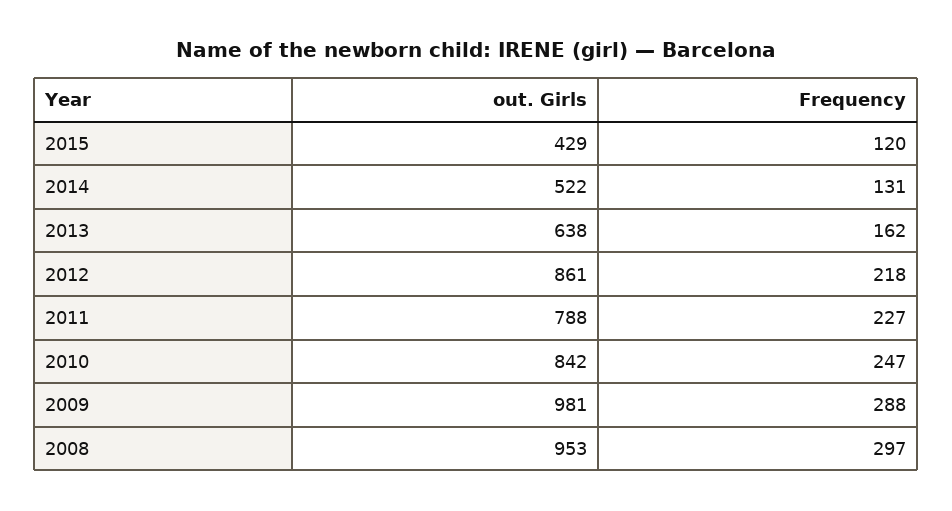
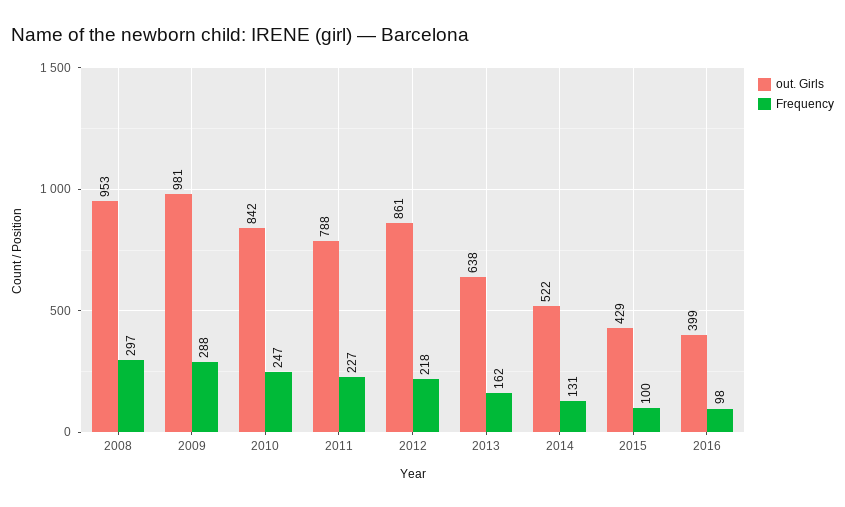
  {
    "out. Girls": {
      "2015": 429,
      "2014": 522,
      "2013": 638,
      "2012": 861,
      "2011": 788,
      "2010": 842,
      "2009": 981,
-     "2008": 953
+     "2008": 953,
+     "2016": 399
    },
    "Frequency": {
-     "2015": 120,
+     "2015": 100,
      "2014": 131,
      "2013": 162,
      "2012": 218,
      "2011": 227,
      "2010": 247,
      "2009": 288,
-     "2008": 297
+     "2008": 297,
+     "2016": 98
    }
  }

